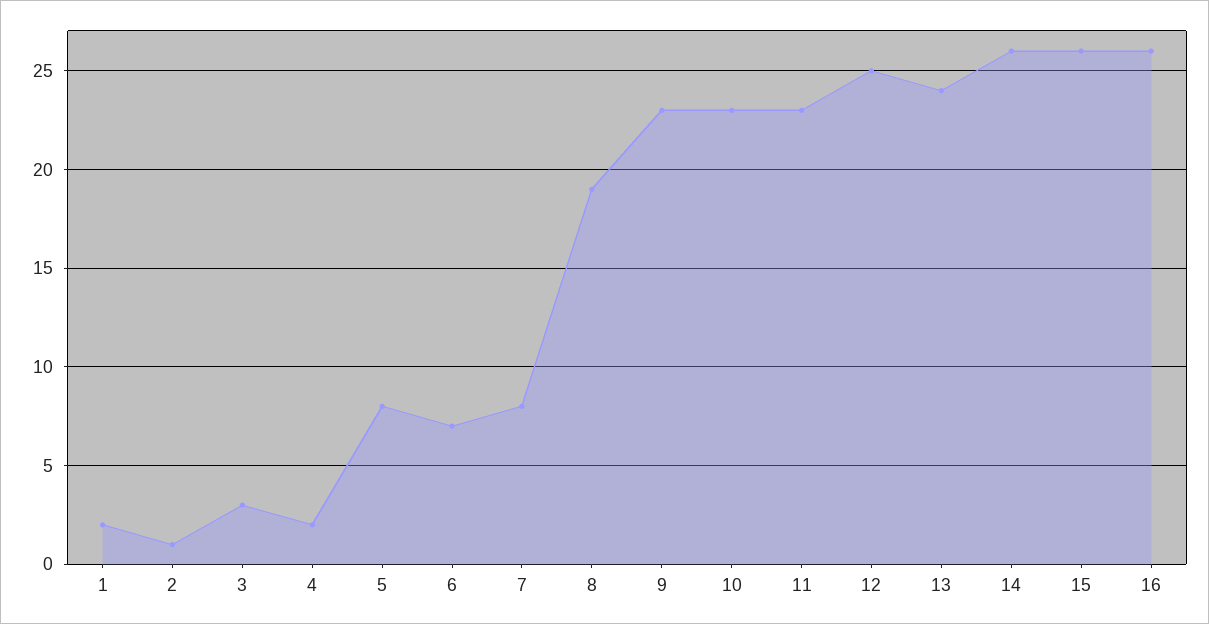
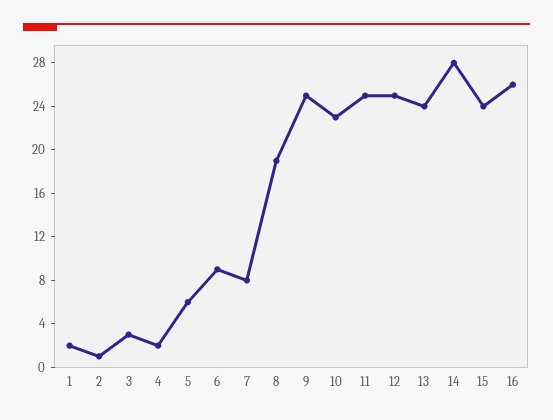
  {
    "1": 2,
    "2": 1,
    "3": 3,
    "4": 2,
-   "5": 8,
+   "5": 6,
-   "6": 7,
+   "6": 9,
    "7": 8,
    "8": 19,
-   "9": 23,
+   "9": 25,
    "10": 23,
-   "11": 23,
+   "11": 25,
    "12": 25,
    "13": 24,
-   "14": 26,
+   "14": 28,
-   "15": 26,
+   "15": 24,
    "16": 26
  }

